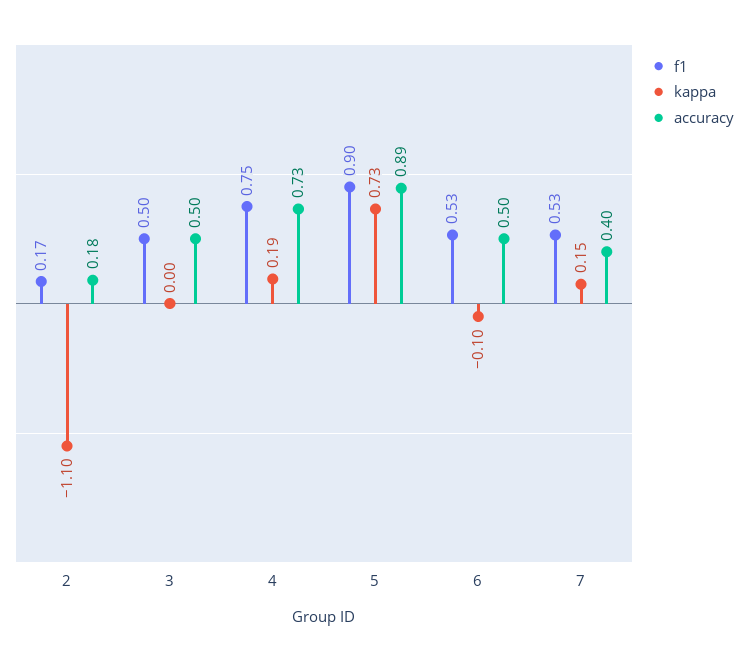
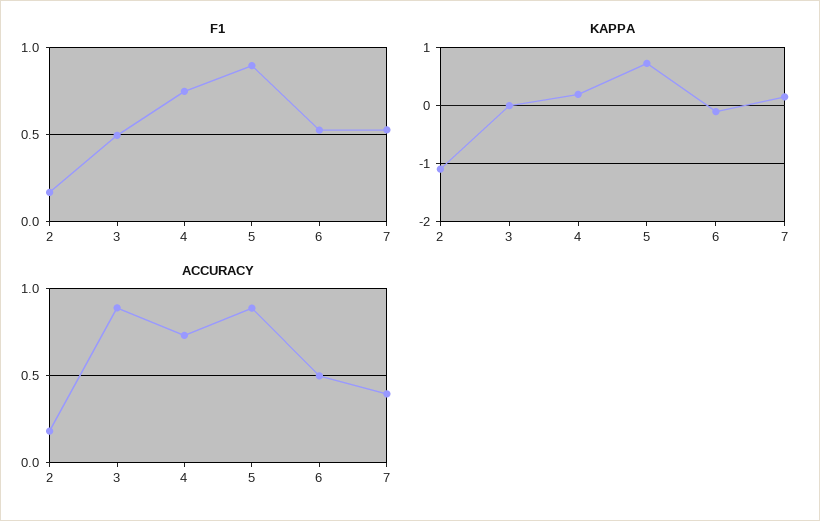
  {
    "f1": {
      "2": 0.17,
      "3": 0.5,
      "4": 0.75,
      "5": 0.9,
      "6": 0.53,
      "7": 0.53
    },
    "kappa": {
      "2": -1.1,
      "3": 0,
      "4": 0.19,
      "5": 0.73,
      "6": -0.1,
      "7": 0.15
    },
    "accuracy": {
      "2": 0.18,
-     "3": 0.5,
+     "3": 0.9,
      "4": 0.73,
      "5": 0.89,
      "6": 0.5,
      "7": 0.4
    }
  }

